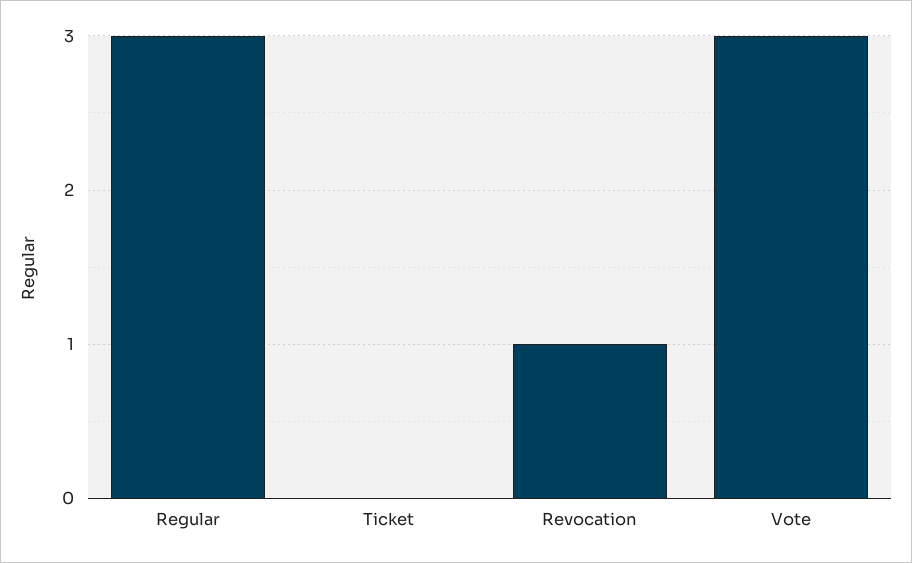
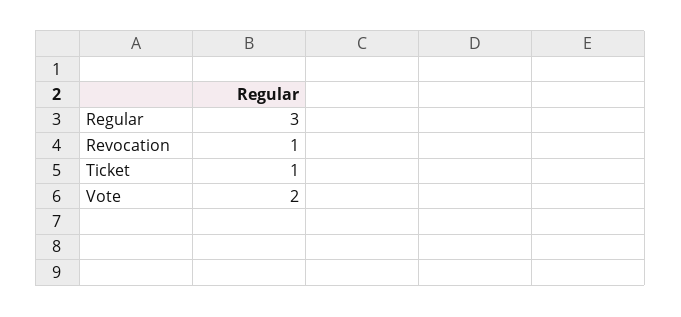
  {
    "Regular": 3,
-   "Ticket": 0,
+   "Ticket": 1,
    "Revocation": 1,
-   "Vote": 3
+   "Vote": 2
  }

